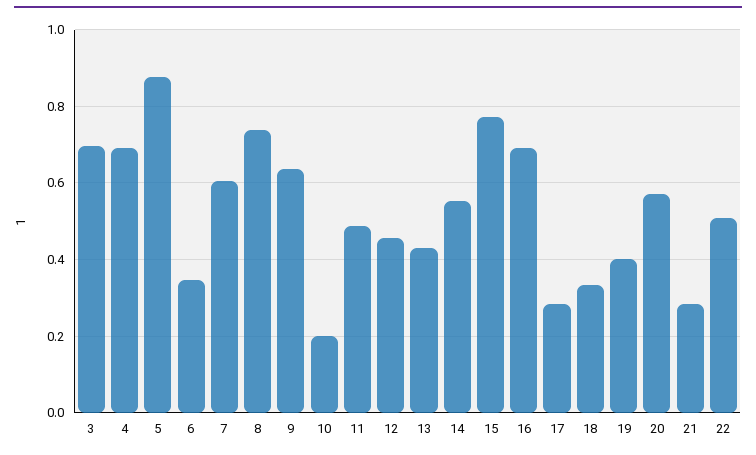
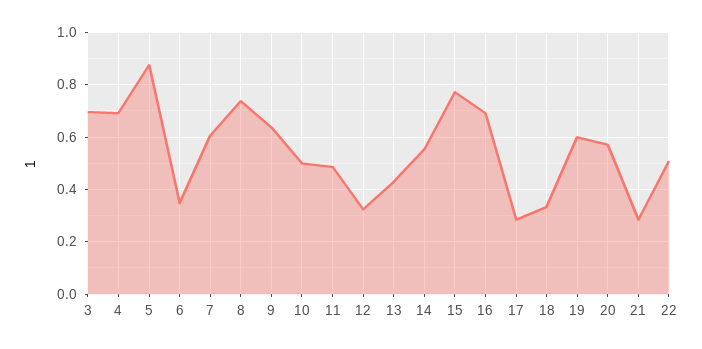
  {
    "3": 0.7,
    "4": 0.7,
    "5": 0.88,
    "6": 0.34,
    "7": 0.6,
    "8": 0.74,
    "9": 0.64,
-   "10": 0.2,
+   "10": 0.5,
    "11": 0.48,
-   "12": 0.46,
+   "12": 0.325,
    "13": 0.42,
    "14": 0.56,
    "15": 0.78,
    "16": 0.7,
    "17": 0.28,
    "18": 0.34,
-   "19": 0.4,
+   "19": 0.6,
    "20": 0.58,
    "21": 0.28,
    "22": 0.5
  }

